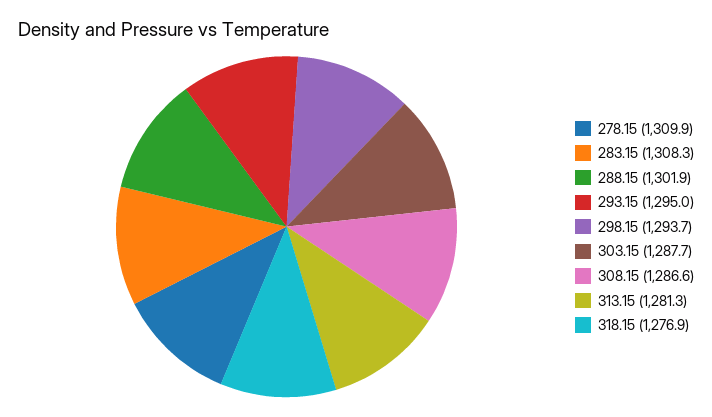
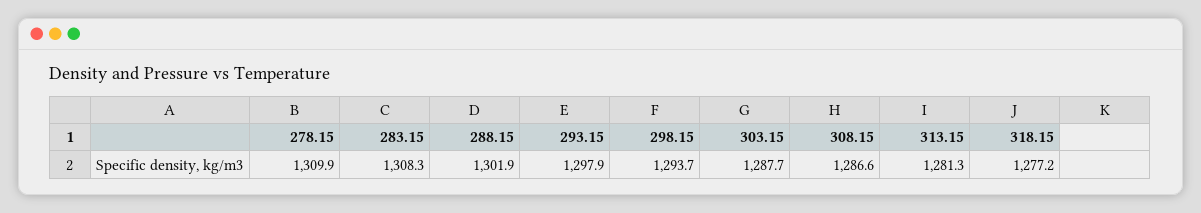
  {
    "278.15": 1309.9,
    "283.15": 1308.3,
    "288.15": 1301.9,
-   "293.15": 1295,
+   "293.15": 1297.9,
    "298.15": 1293.7,
    "303.15": 1287.7,
    "308.15": 1286.6,
    "313.15": 1281.3,
-   "318.15": 1276.9
+   "318.15": 1277.2
  }

